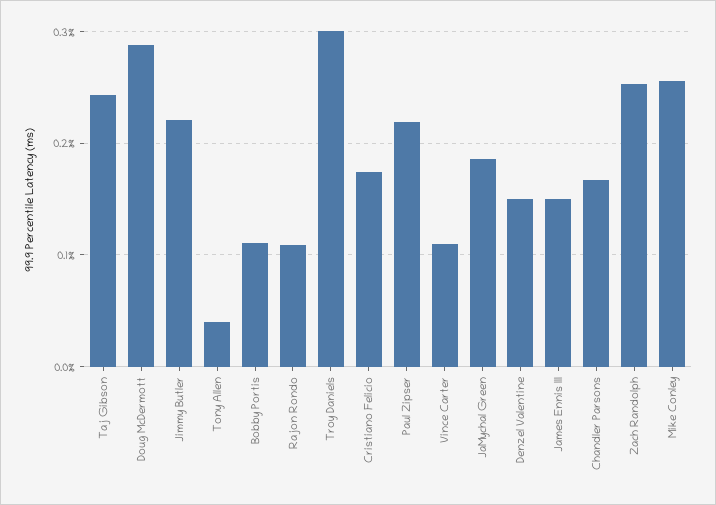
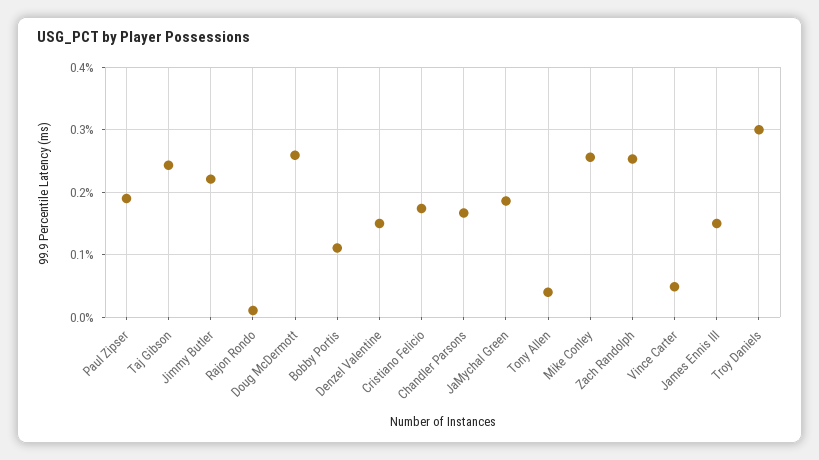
  {
    "Taj Gibson": 0.24,
-   "Doug McDermott": 0.29,
+   "Doug McDermott": 0.26,
    "Jimmy Butler": 0.22,
    "Tony Allen": 0.04,
    "Bobby Portis": 0.11,
-   "Rajon Rondo": 0.11,
+   "Rajon Rondo": 0.01,
    "Troy Daniels": 0.3,
    "Cristiano Felicio": 0.17,
-   "Paul Zipser": 0.22,
+   "Paul Zipser": 0.19,
-   "Vince Carter": 0.11,
+   "Vince Carter": 0.05,
    "JaMychal Green": 0.19,
    "Denzel Valentine": 0.15,
    "James Ennis III": 0.15,
    "Chandler Parsons": 0.17,
    "Zach Randolph": 0.25,
    "Mike Conley": 0.26
  }

